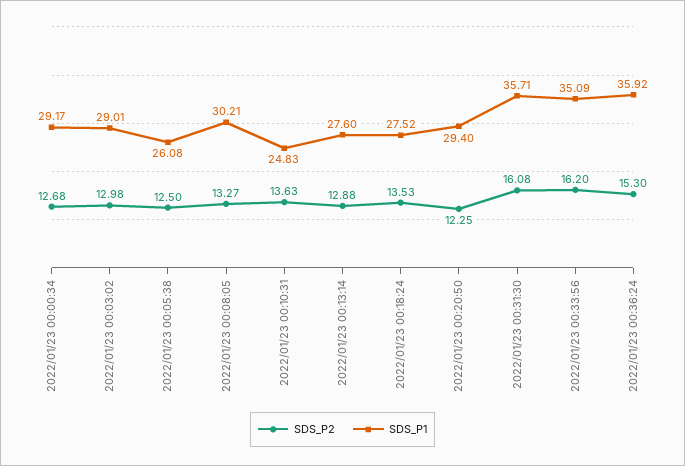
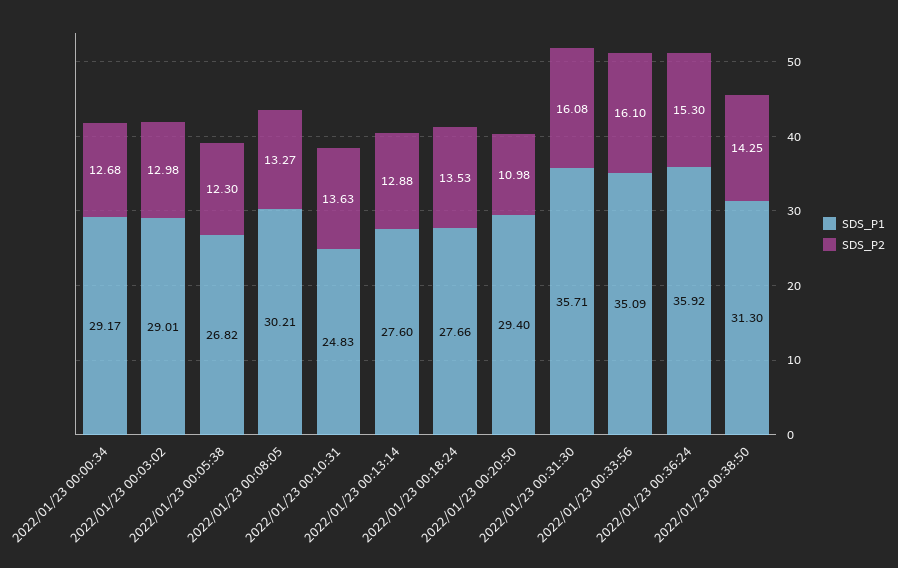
  {
    "SDS_P2": {
      "2022/01/23 00:00:34": 12.68,
      "2022/01/23 00:03:02": 12.98,
-     "2022/01/23 00:05:38": 12.5,
+     "2022/01/23 00:05:38": 12.3,
      "2022/01/23 00:08:05": 13.27,
      "2022/01/23 00:10:31": 13.63,
      "2022/01/23 00:13:14": 12.88,
      "2022/01/23 00:18:24": 13.53,
-     "2022/01/23 00:20:50": 12.25,
+     "2022/01/23 00:20:50": 10.98,
      "2022/01/23 00:31:30": 16.08,
-     "2022/01/23 00:33:56": 16.2,
+     "2022/01/23 00:33:56": 16.1,
-     "2022/01/23 00:36:24": 15.3
+     "2022/01/23 00:36:24": 15.3,
+     "2022/01/23 00:38:50": 14.25
    },
    "SDS_P1": {
      "2022/01/23 00:00:34": 29.17,
      "2022/01/23 00:03:02": 29.01,
-     "2022/01/23 00:05:38": 26.08,
+     "2022/01/23 00:05:38": 26.82,
      "2022/01/23 00:08:05": 30.21,
      "2022/01/23 00:10:31": 24.83,
      "2022/01/23 00:13:14": 27.6,
-     "2022/01/23 00:18:24": 27.52,
+     "2022/01/23 00:18:24": 27.66,
      "2022/01/23 00:20:50": 29.4,
      "2022/01/23 00:31:30": 35.71,
      "2022/01/23 00:33:56": 35.09,
-     "2022/01/23 00:36:24": 35.92
+     "2022/01/23 00:36:24": 35.92,
+     "2022/01/23 00:38:50": 31.3
    }
  }

